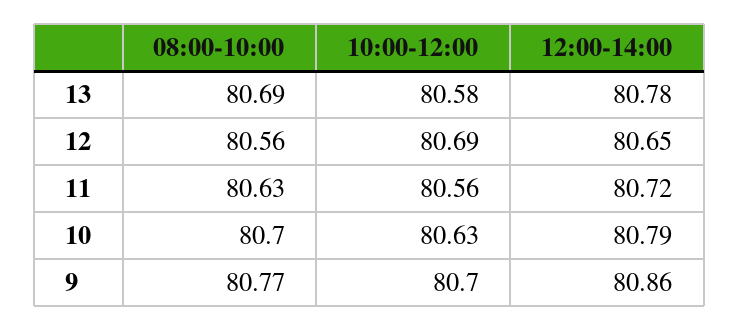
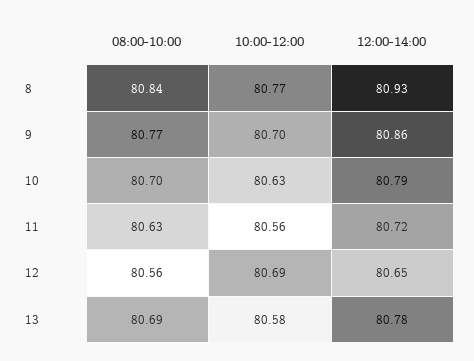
  {
    "08:00-10:00": {
      "13": 80.69,
      "12": 80.56,
      "11": 80.63,
      "10": 80.7,
-     "9": 80.77
+     "9": 80.77,
+     "8": 80.84
    },
    "10:00-12:00": {
      "13": 80.58,
      "12": 80.69,
      "11": 80.56,
      "10": 80.63,
-     "9": 80.7
+     "9": 80.7,
+     "8": 80.77
    },
    "12:00-14:00": {
      "13": 80.78,
      "12": 80.65,
      "11": 80.72,
      "10": 80.79,
-     "9": 80.86
+     "9": 80.86,
+     "8": 80.93
    }
  }

